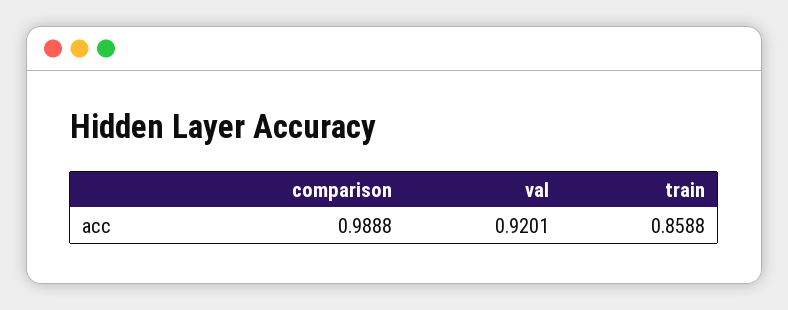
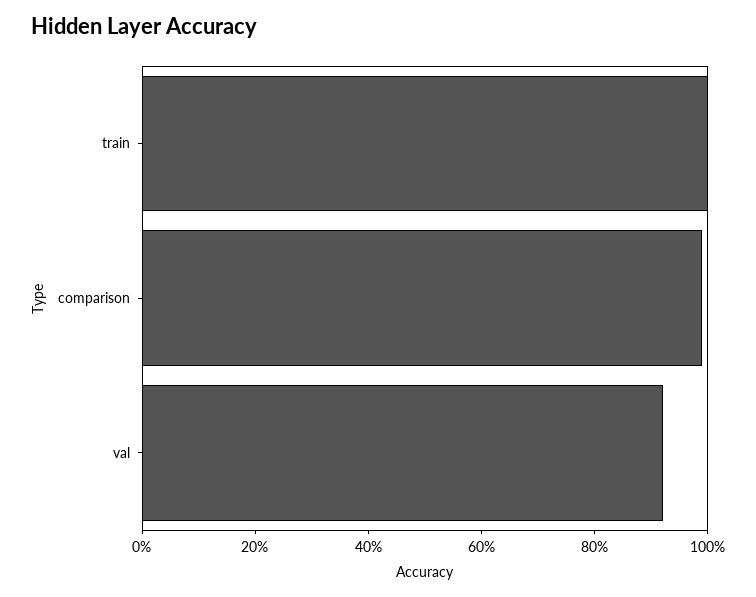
  {
    "comparison": 0.9888,
    "val": 0.9201,
-   "train": 0.8588
+   "train": 1
  }

